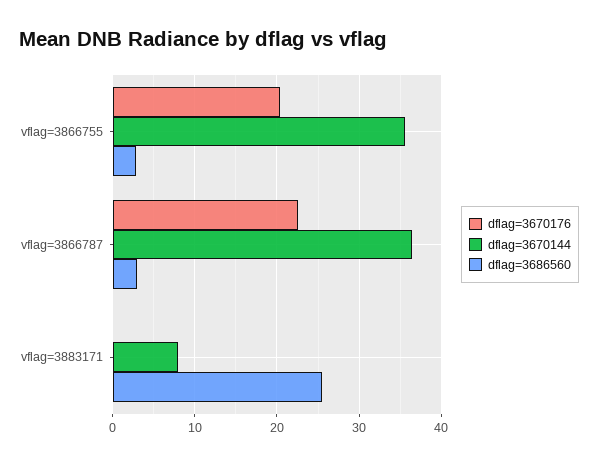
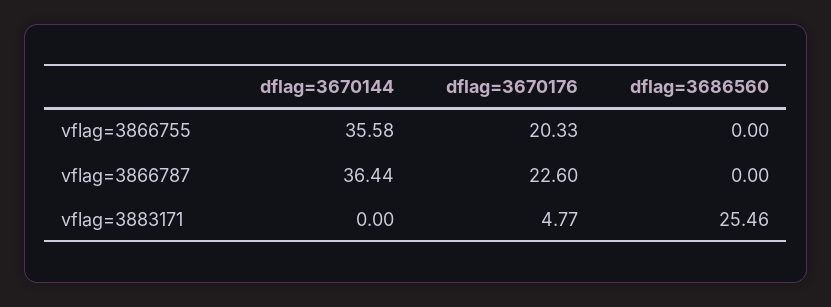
  {
    "dflag=3670176": {
      "vflag=3866755": 20.33,
      "vflag=3866787": 22.6,
-     "vflag=3883171": 0
+     "vflag=3883171": 4.77
    },
    "dflag=3670144": {
      "vflag=3866755": 35.58,
      "vflag=3866787": 36.44,
-     "vflag=3883171": 8
+     "vflag=3883171": 0
    },
    "dflag=3686560": {
-     "vflag=3866755": 3,
+     "vflag=3866755": 0,
-     "vflag=3866787": 3,
+     "vflag=3866787": 0,
      "vflag=3883171": 25.46
    }
  }

